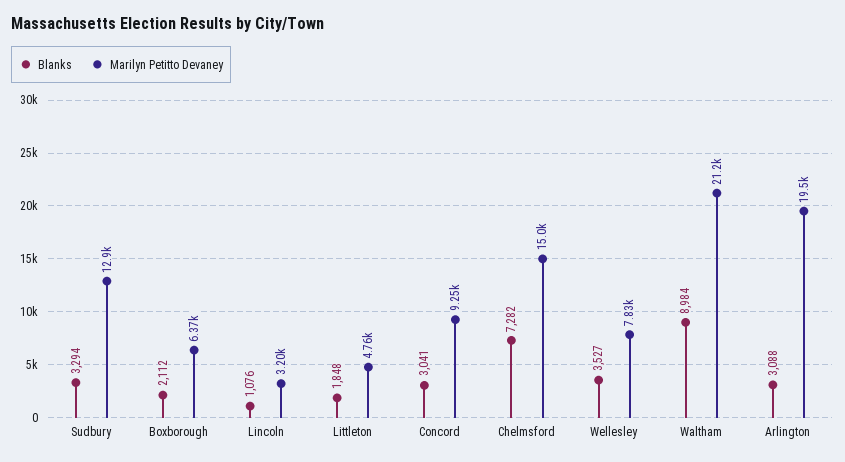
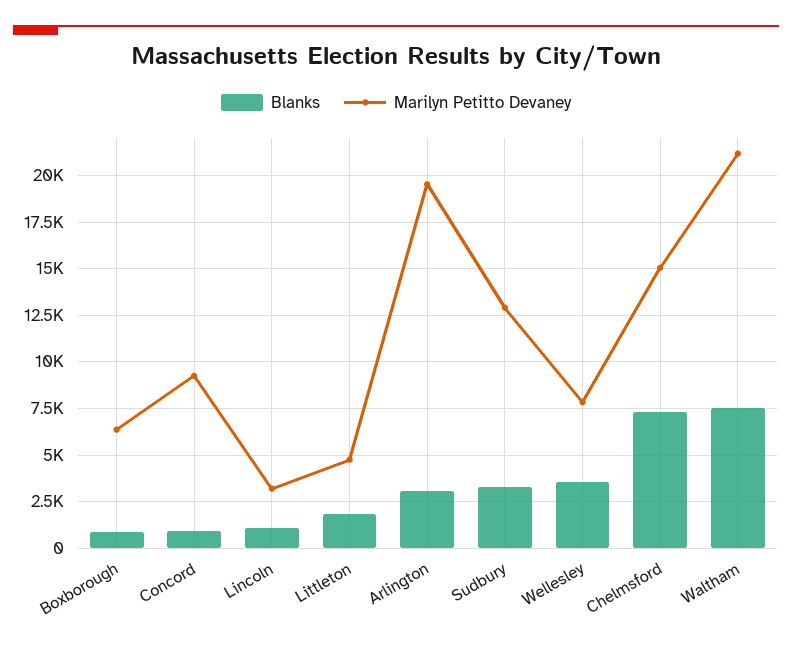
  {
    "Blanks": {
      "Sudbury": 3294,
-     "Boxborough": 2112,
+     "Boxborough": 1000,
      "Lincoln": 1076,
      "Littleton": 1848,
-     "Concord": 3041,
+     "Concord": 1000,
      "Chelmsford": 7282,
      "Wellesley": 3527,
-     "Waltham": 8984,
+     "Waltham": 7500,
      "Arlington": 3088
    },
    "Marilyn Petitto Devaney": {
      "Sudbury": 12900,
      "Boxborough": 6370,
      "Lincoln": 3200,
      "Littleton": 4760,
      "Concord": 9250,
      "Chelmsford": 15000,
      "Wellesley": 7830,
      "Waltham": 21200,
      "Arlington": 19500
    }
  }

